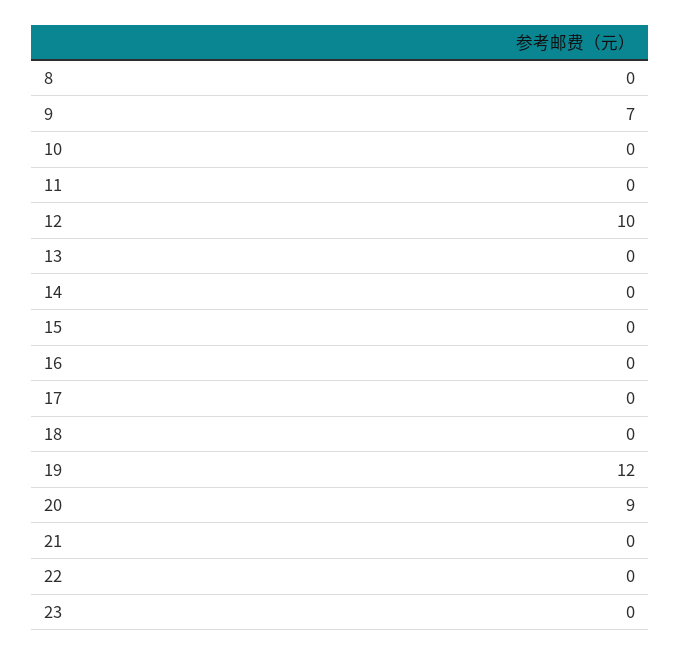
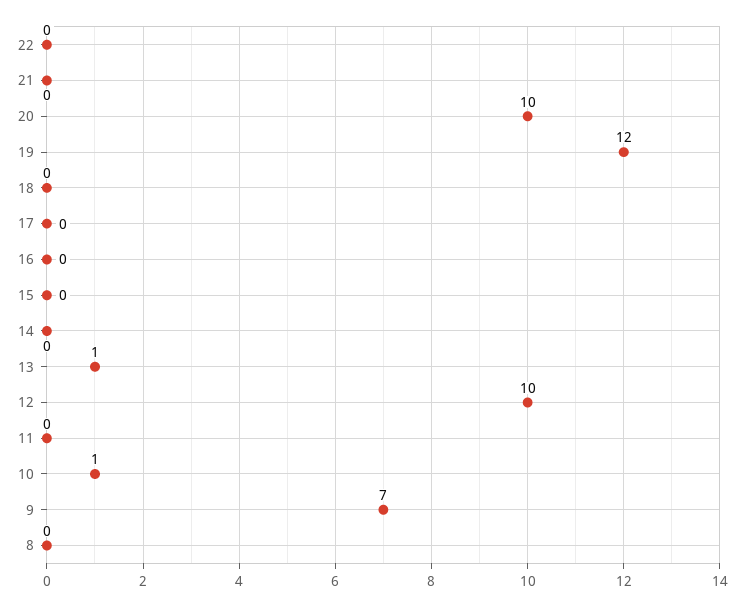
  {
    "8": 0,
    "9": 7,
-   "10": 0,
+   "10": 1,
    "11": 0,
    "12": 10,
-   "13": 0,
+   "13": 1,
    "14": 0,
    "15": 0,
    "16": 0,
    "17": 0,
    "18": 0,
    "19": 12,
-   "20": 9,
+   "20": 10,
    "21": 0,
-   "22": 0,
+   "22": 0
-   "23": 0
  }

